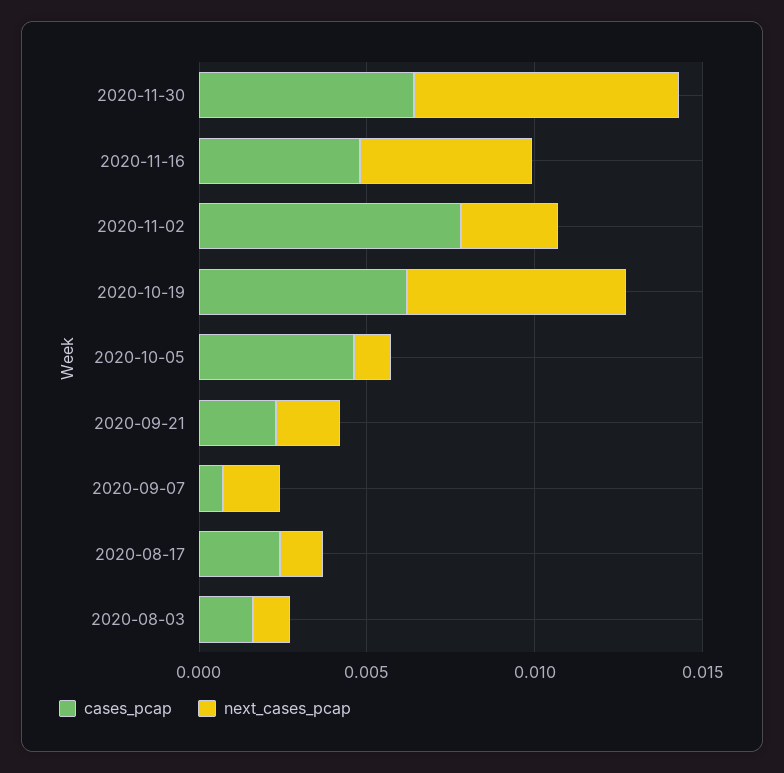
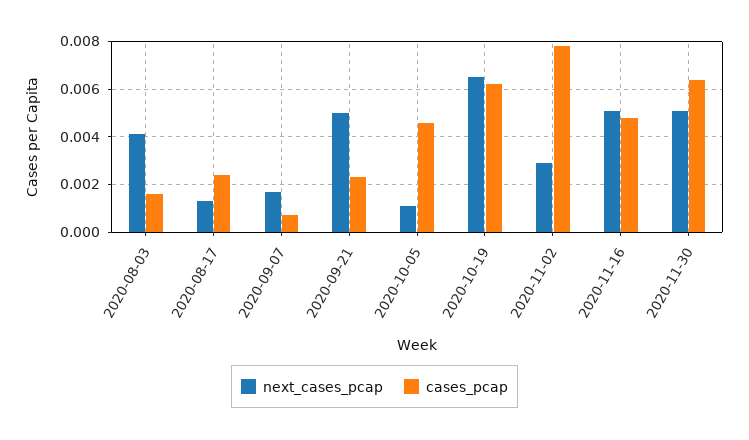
  {
    "cases_pcap": {
      "2020-11-30": 0.0065,
      "2020-11-16": 0.005,
      "2020-11-02": 0.008,
      "2020-10-19": 0.006,
      "2020-10-05": 0.0045,
      "2020-09-21": 0.0025,
      "2020-09-07": 0.0005,
      "2020-08-17": 0.0025,
      "2020-08-03": 0.0015
    },
    "next_cases_pcap": {
-     "2020-11-30": 0.008,
+     "2020-11-30": 0.005,
      "2020-11-16": 0.005,
      "2020-11-02": 0.003,
      "2020-10-19": 0.0065,
      "2020-10-05": 0.001,
-     "2020-09-21": 0.002,
+     "2020-09-21": 0.005,
      "2020-09-07": 0.0015,
      "2020-08-17": 0.0015,
-     "2020-08-03": 0.001
+     "2020-08-03": 0.004
    }
  }

